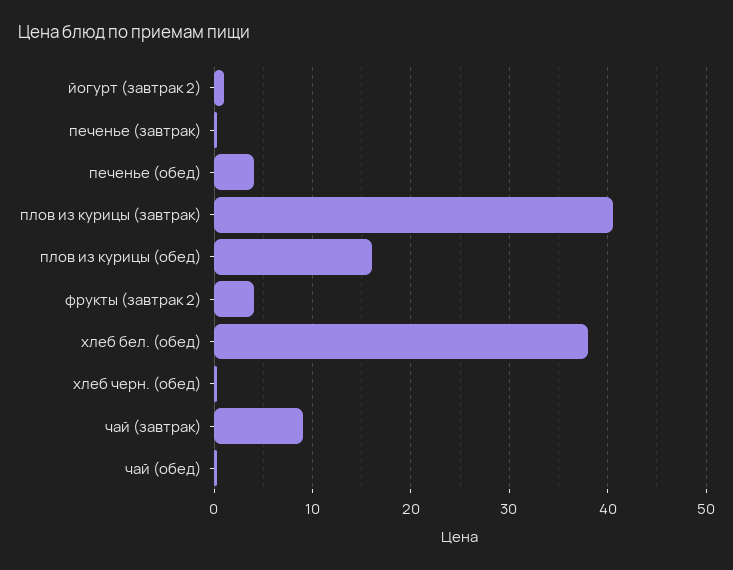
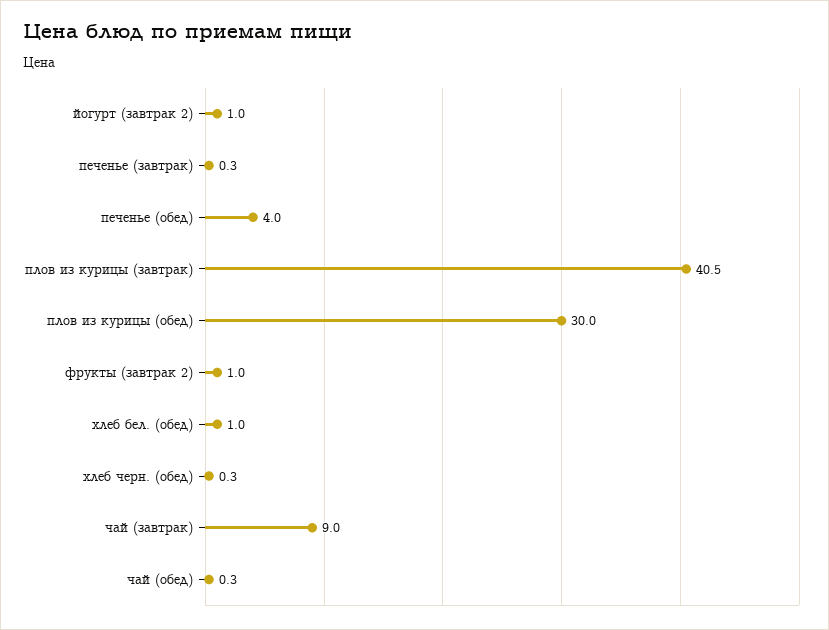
  {
    "йогурт (завтрак 2)": 1,
    "печенье (завтрак)": 0.3,
    "печенье (обед)": 4,
    "плов из курицы (завтрак)": 40.5,
-   "плов из курицы (обед)": 16,
+   "плов из курицы (обед)": 30,
-   "фрукты (завтрак 2)": 4,
+   "фрукты (завтрак 2)": 1,
-   "хлеб бел. (обед)": 38,
+   "хлеб бел. (обед)": 1,
    "хлеб черн. (обед)": 0.3,
    "чай (завтрак)": 9,
    "чай (обед)": 0.3
  }

